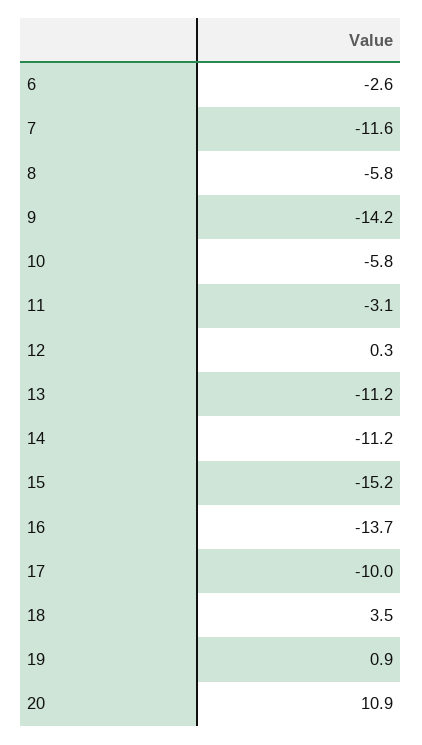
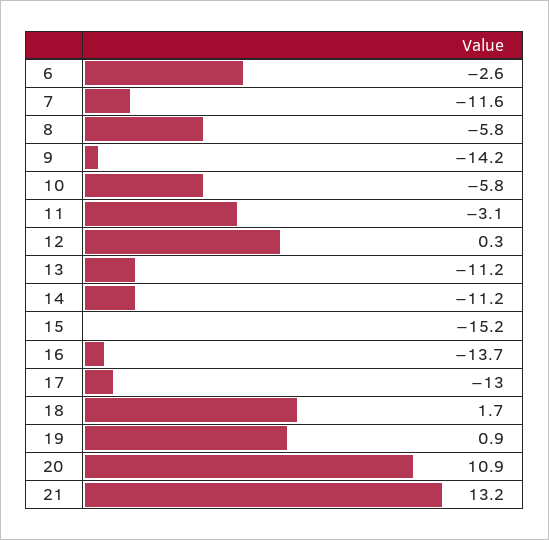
  {
    "6": -2.6,
    "7": -11.6,
    "8": -5.8,
    "9": -14.2,
    "10": -5.8,
    "11": -3.1,
    "12": 0.3,
    "13": -11.2,
    "14": -11.2,
    "15": -15.2,
    "16": -13.7,
-   "17": -10,
+   "17": -13,
-   "18": 3.5,
+   "18": 1.7,
    "19": 0.9,
-   "20": 10.9
+   "20": 10.9,
+   "21": 13.2
  }

